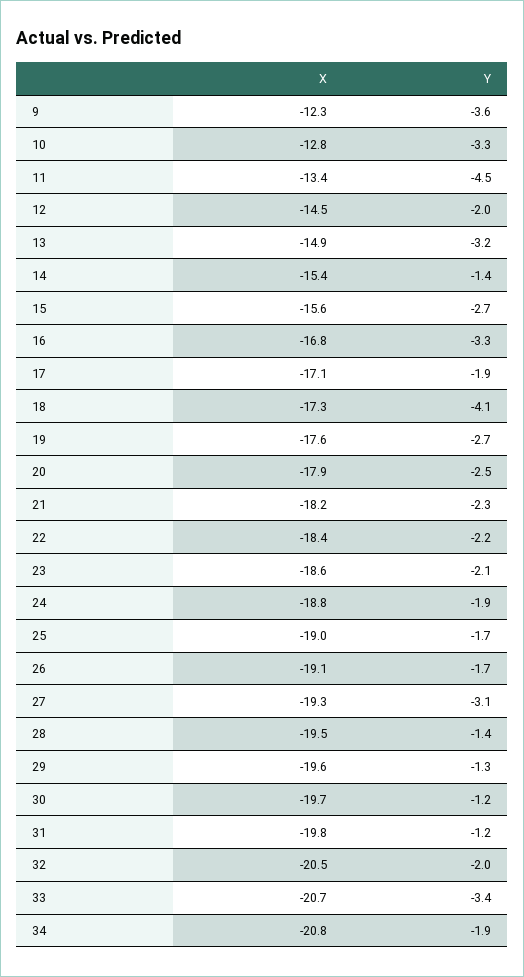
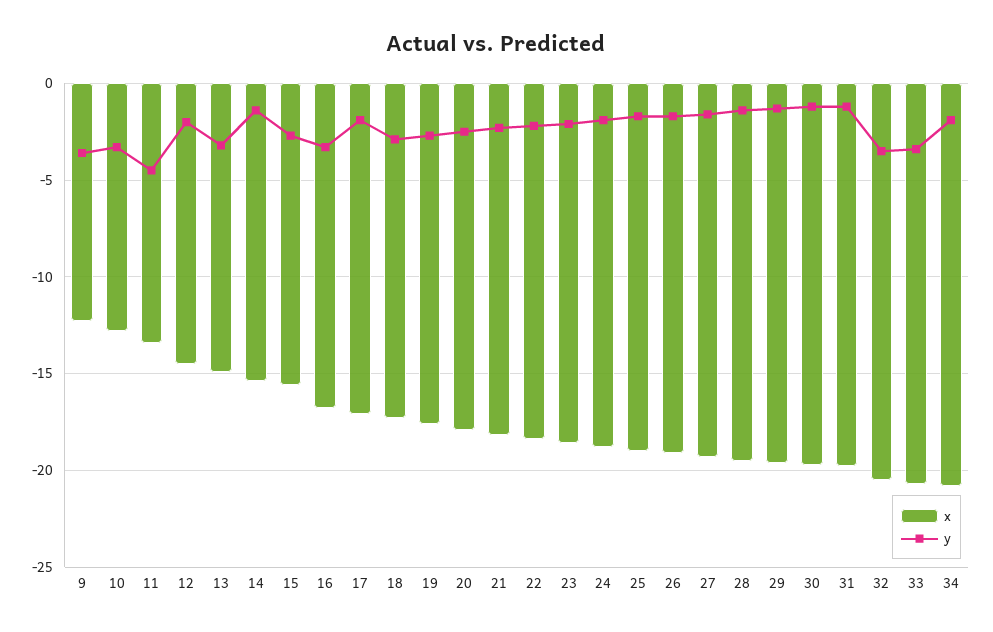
  {
    "X": {
      "9": -12.3,
      "10": -12.8,
      "11": -13.4,
      "12": -14.5,
      "13": -14.9,
      "14": -15.4,
      "15": -15.6,
      "16": -16.8,
      "17": -17.1,
      "18": -17.3,
      "19": -17.6,
      "20": -17.9,
      "21": -18.2,
      "22": -18.4,
      "23": -18.6,
      "24": -18.8,
      "25": -19,
      "26": -19.1,
      "27": -19.3,
      "28": -19.5,
      "29": -19.6,
      "30": -19.7,
      "31": -19.8,
      "32": -20.5,
      "33": -20.7,
      "34": -20.8
    },
    "Y": {
      "9": -3.6,
      "10": -3.3,
      "11": -4.5,
      "12": -2,
      "13": -3.2,
      "14": -1.4,
      "15": -2.7,
      "16": -3.3,
      "17": -1.9,
-     "18": -4.1,
+     "18": -3,
      "19": -2.7,
      "20": -2.5,
      "21": -2.3,
      "22": -2.2,
      "23": -2.1,
      "24": -1.9,
      "25": -1.7,
      "26": -1.7,
-     "27": -3.1,
+     "27": -1.5,
      "28": -1.4,
      "29": -1.3,
      "30": -1.2,
      "31": -1.2,
-     "32": -2,
+     "32": -3.5,
      "33": -3.4,
      "34": -1.9
    }
  }

